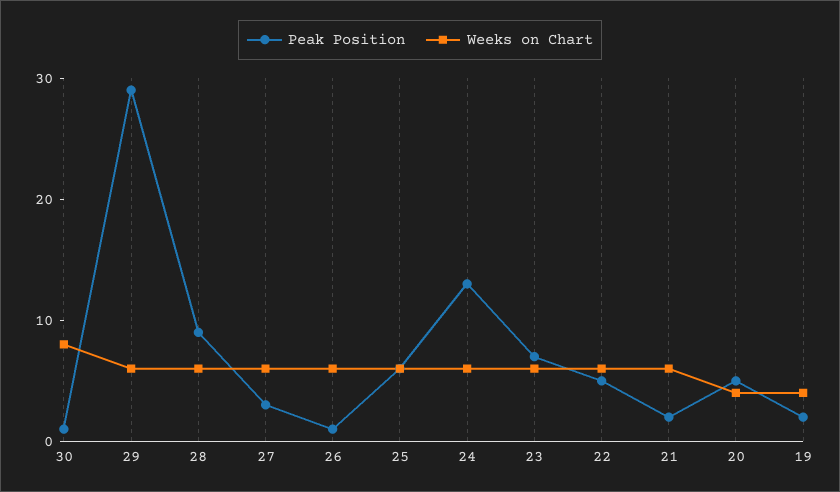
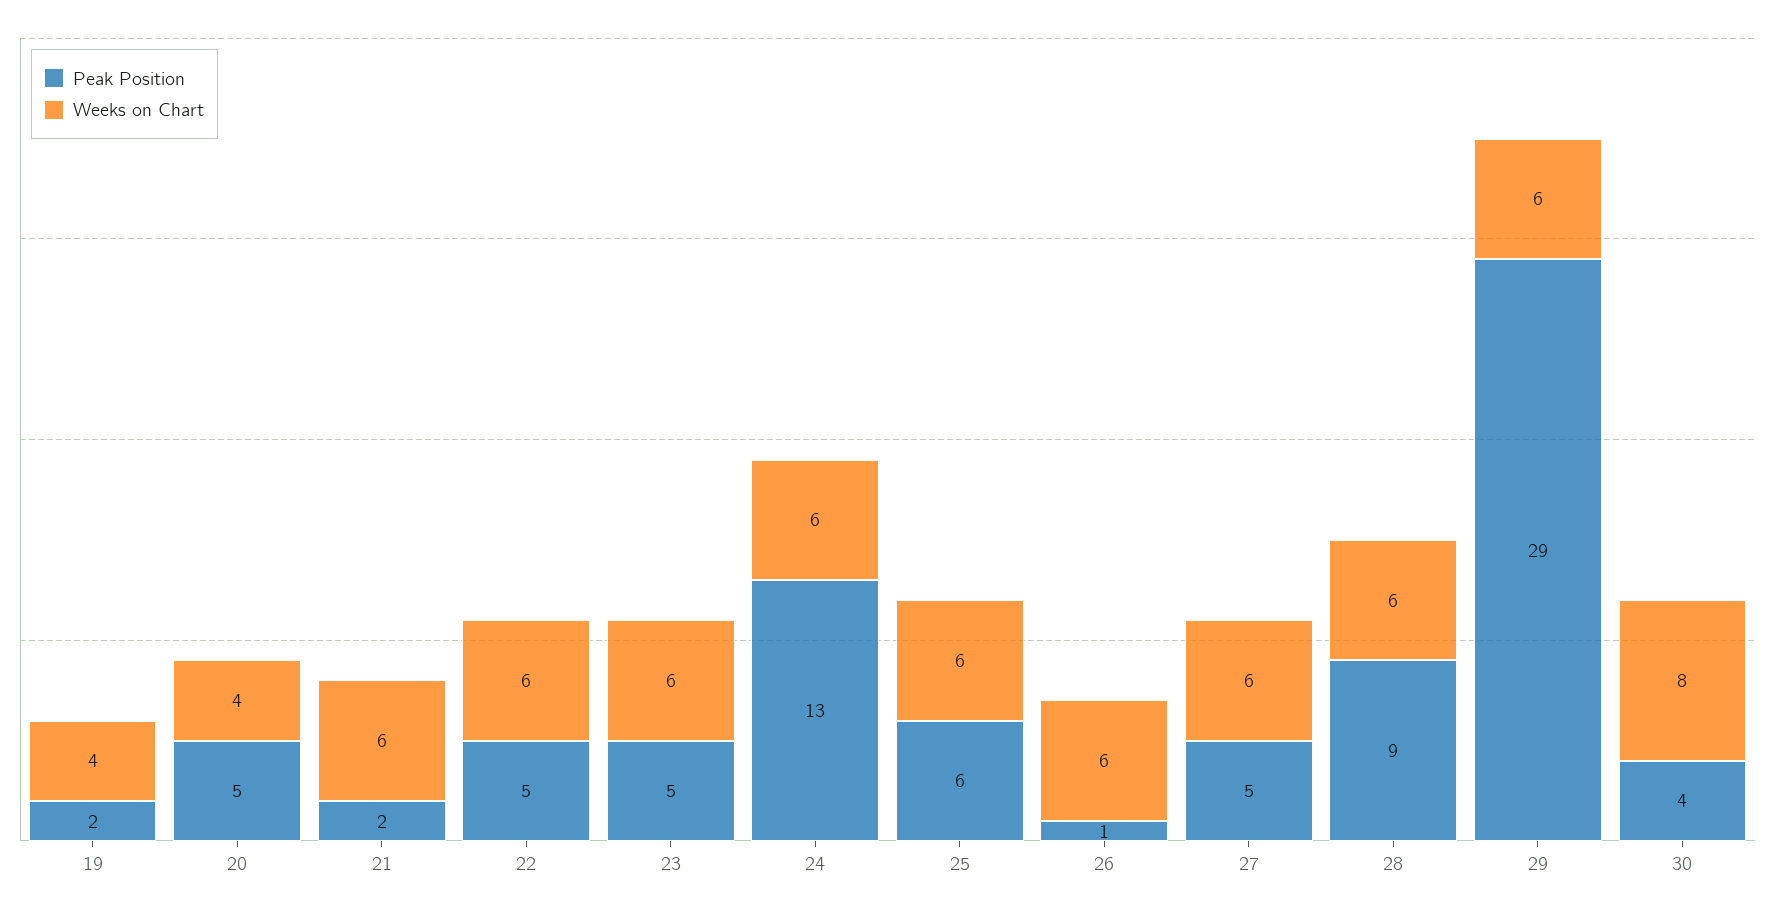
  {
    "Peak Position": {
-     "30": 1,
+     "30": 4,
      "29": 29,
      "28": 9,
-     "27": 3,
+     "27": 5,
      "26": 1,
      "25": 6,
      "24": 13,
-     "23": 7,
+     "23": 5,
      "22": 5,
      "21": 2,
      "20": 5,
      "19": 2
    },
    "Weeks on Chart": {
      "30": 8,
      "29": 6,
      "28": 6,
      "27": 6,
      "26": 6,
      "25": 6,
      "24": 6,
      "23": 6,
      "22": 6,
      "21": 6,
      "20": 4,
      "19": 4
    }
  }

